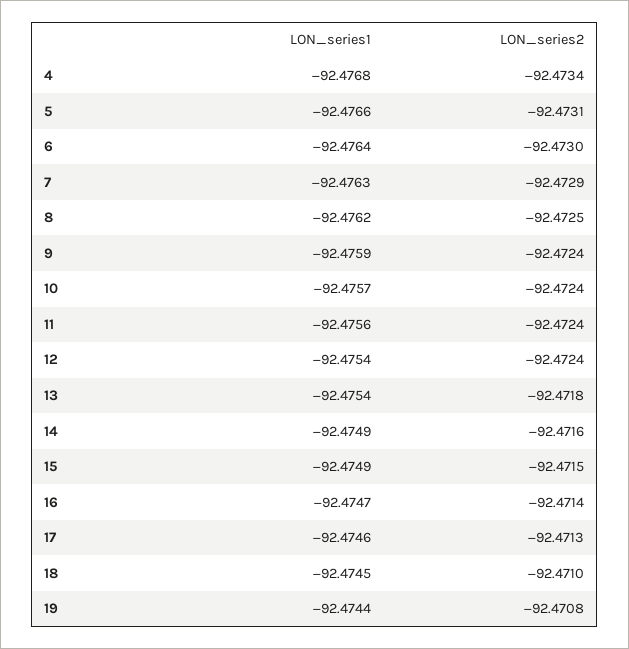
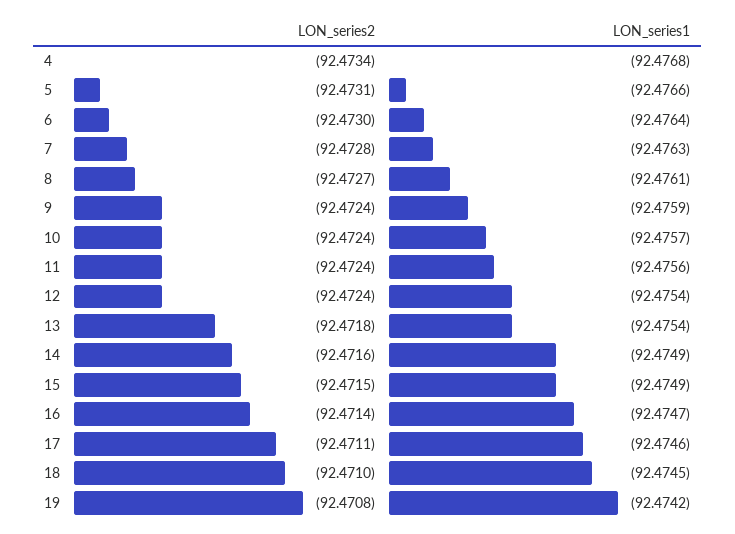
  {
    "LON_series1": {
      "4": -92.4768,
      "5": -92.4766,
      "6": -92.4764,
      "7": -92.4763,
-     "8": -92.4762,
+     "8": -92.4761,
      "9": -92.4759,
      "10": -92.4757,
      "11": -92.4756,
      "12": -92.4754,
      "13": -92.4754,
      "14": -92.4749,
      "15": -92.4749,
      "16": -92.4747,
      "17": -92.4746,
      "18": -92.4745,
-     "19": -92.4744
+     "19": -92.4742
    },
    "LON_series2": {
      "4": -92.4734,
      "5": -92.4731,
      "6": -92.473,
-     "7": -92.4729,
+     "7": -92.4728,
-     "8": -92.4725,
+     "8": -92.4727,
      "9": -92.4724,
      "10": -92.4724,
      "11": -92.4724,
      "12": -92.4724,
      "13": -92.4718,
      "14": -92.4716,
      "15": -92.4715,
      "16": -92.4714,
-     "17": -92.4713,
+     "17": -92.4711,
      "18": -92.471,
      "19": -92.4708
    }
  }

